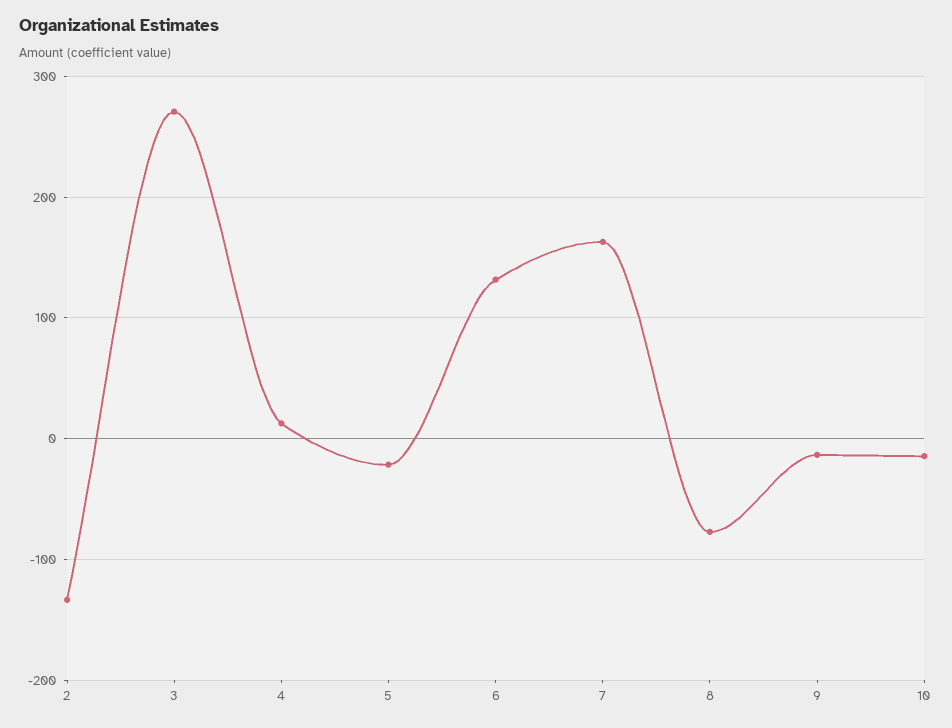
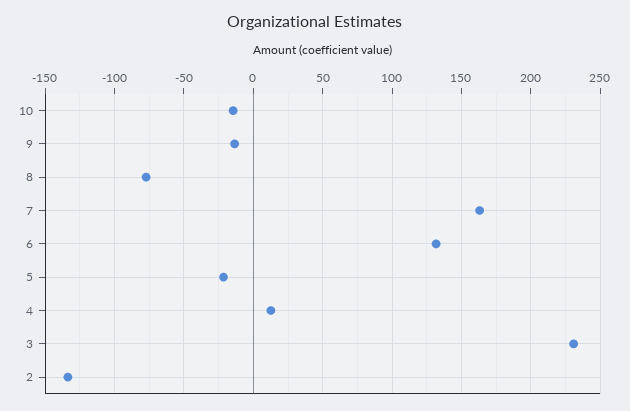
  {
    "2": -135,
-   "3": 270,
+   "3": 230,
    "4": 15,
    "5": -20,
    "6": 130,
    "7": 165,
    "8": -75,
    "9": -15,
    "10": -15
  }

